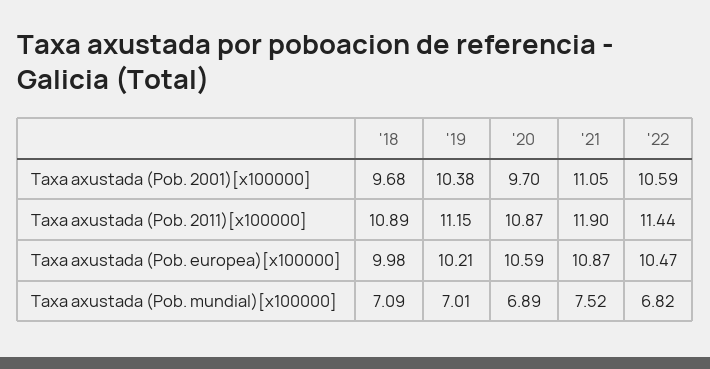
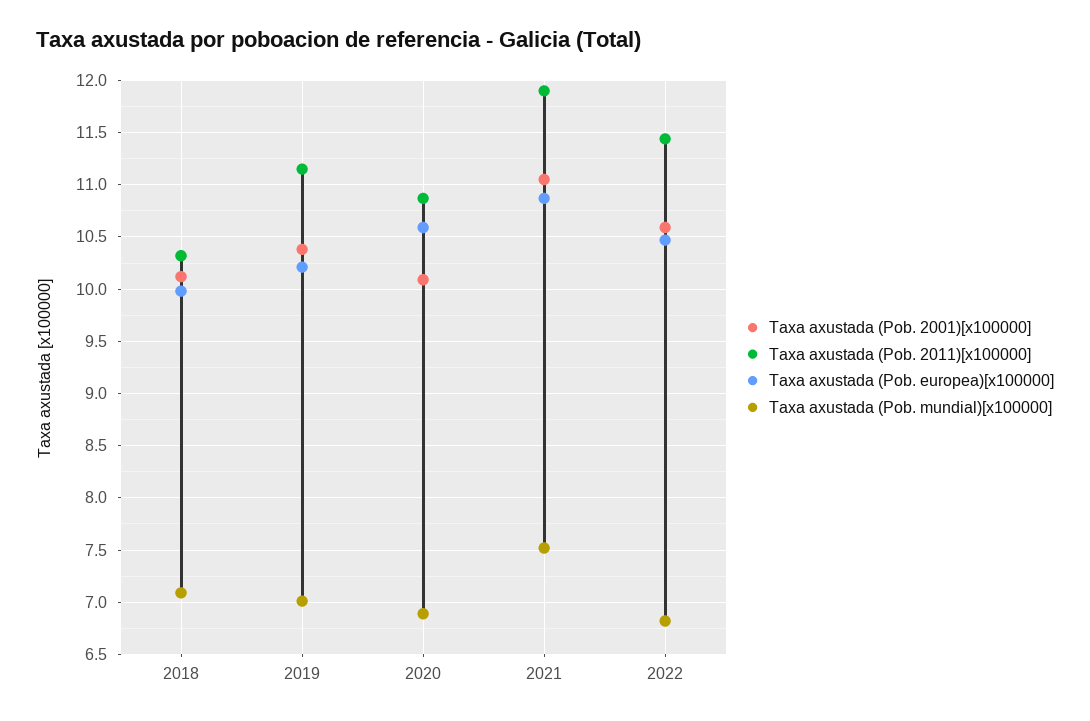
  {
    "Taxa axustada (Pob. 2001)[x100000]": {
-     "'18": 9.68,
+     "'18": 10.1,
      "'19": 10.38,
-     "'20": 9.7,
+     "'20": 10.1,
      "'21": 11.05,
      "'22": 10.59
    },
    "Taxa axustada (Pob. 2011)[x100000]": {
-     "'18": 10.89,
+     "'18": 10.3,
      "'19": 11.15,
      "'20": 10.87,
      "'21": 11.9,
      "'22": 11.44
    },
    "Taxa axustada (Pob. europea)[x100000]": {
      "'18": 9.98,
      "'19": 10.21,
      "'20": 10.59,
      "'21": 10.87,
      "'22": 10.47
    },
    "Taxa axustada (Pob. mundial)[x100000]": {
      "'18": 7.09,
      "'19": 7.01,
      "'20": 6.89,
      "'21": 7.52,
      "'22": 6.82
    }
  }

